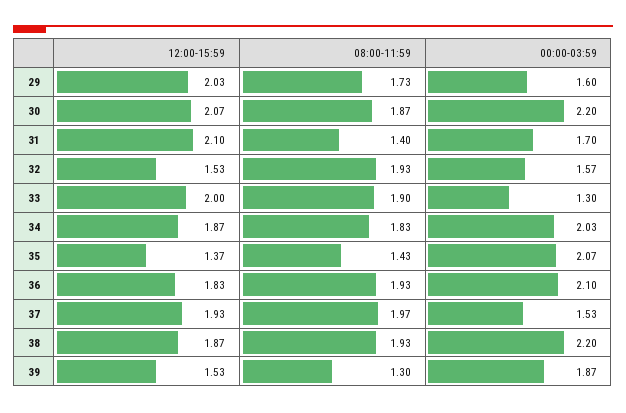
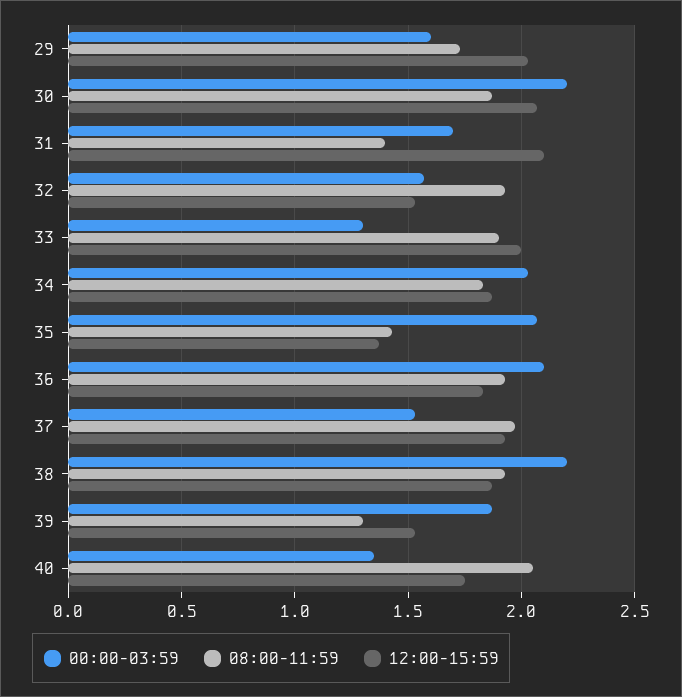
  {
    "12:00-15:59": {
      "29": 2.03,
      "30": 2.07,
      "31": 2.1,
      "32": 1.53,
      "33": 2,
      "34": 1.87,
      "35": 1.37,
      "36": 1.83,
      "37": 1.93,
      "38": 1.87,
-     "39": 1.53
+     "39": 1.53,
+     "40": 1.75
    },
    "08:00-11:59": {
      "29": 1.73,
      "30": 1.87,
      "31": 1.4,
      "32": 1.93,
      "33": 1.9,
      "34": 1.83,
      "35": 1.43,
      "36": 1.93,
      "37": 1.97,
      "38": 1.93,
-     "39": 1.3
+     "39": 1.3,
+     "40": 2.05
    },
    "00:00-03:59": {
      "29": 1.6,
      "30": 2.2,
      "31": 1.7,
      "32": 1.57,
      "33": 1.3,
      "34": 2.03,
      "35": 2.07,
      "36": 2.1,
      "37": 1.53,
      "38": 2.2,
-     "39": 1.87
+     "39": 1.87,
+     "40": 1.35
    }
  }

